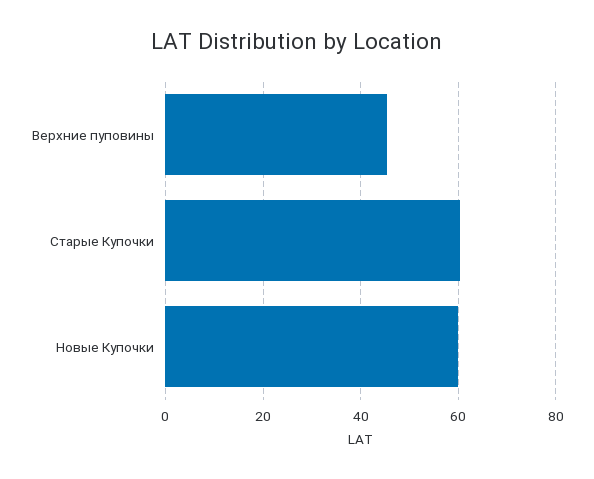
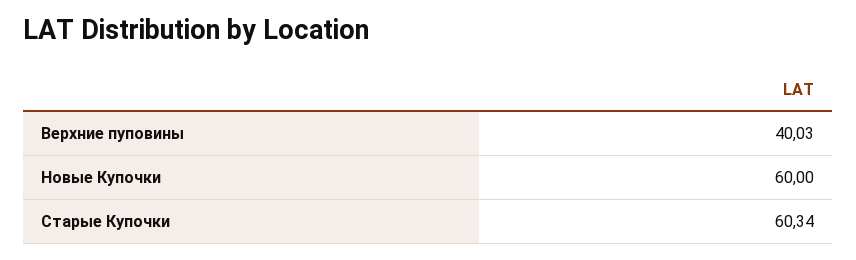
  {
-   "Верхние пуповины": 46,
+   "Верхние пуповины": 40.03,
    "Старые Купочки": 60.34,
    "Новые Купочки": 60
  }

